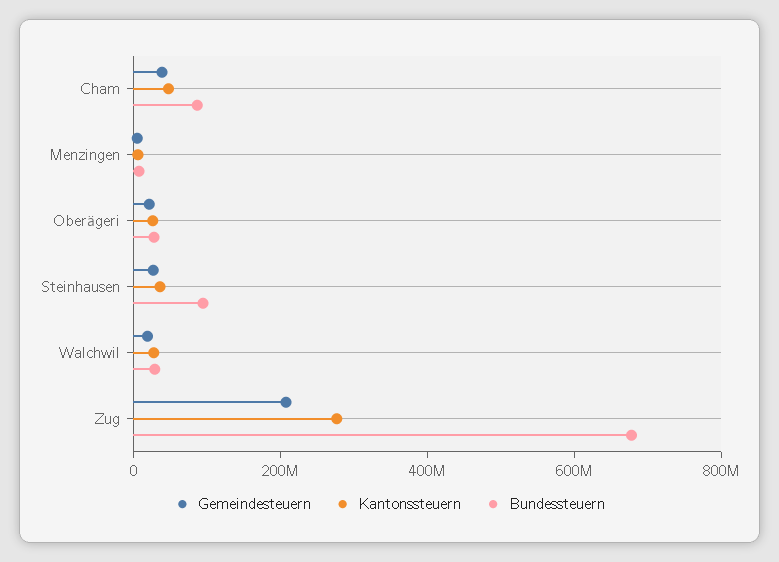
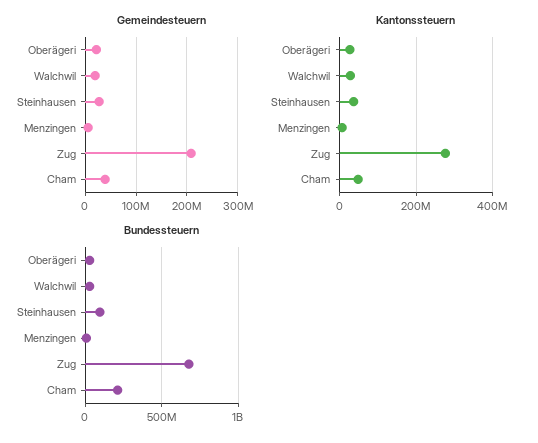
  {
    "Gemeindesteuern": {
      "Cham": 40000000,
      "Menzingen": 0,
      "Oberägeri": 20000000,
      "Steinhausen": 20000000,
      "Walchwil": 20000000,
      "Zug": 200000000
    },
    "Kantonssteuern": {
      "Cham": 40000000,
      "Menzingen": 0,
      "Oberägeri": 20000000,
      "Steinhausen": 40000000,
      "Walchwil": 20000000,
      "Zug": 280000000
    },
    "Bundessteuern": {
-     "Cham": 100000000,
+     "Cham": 200000000,
      "Menzingen": 0,
      "Oberägeri": 50000000,
      "Steinhausen": 100000000,
      "Walchwil": 50000000,
      "Zug": 700000000
    }
  }

